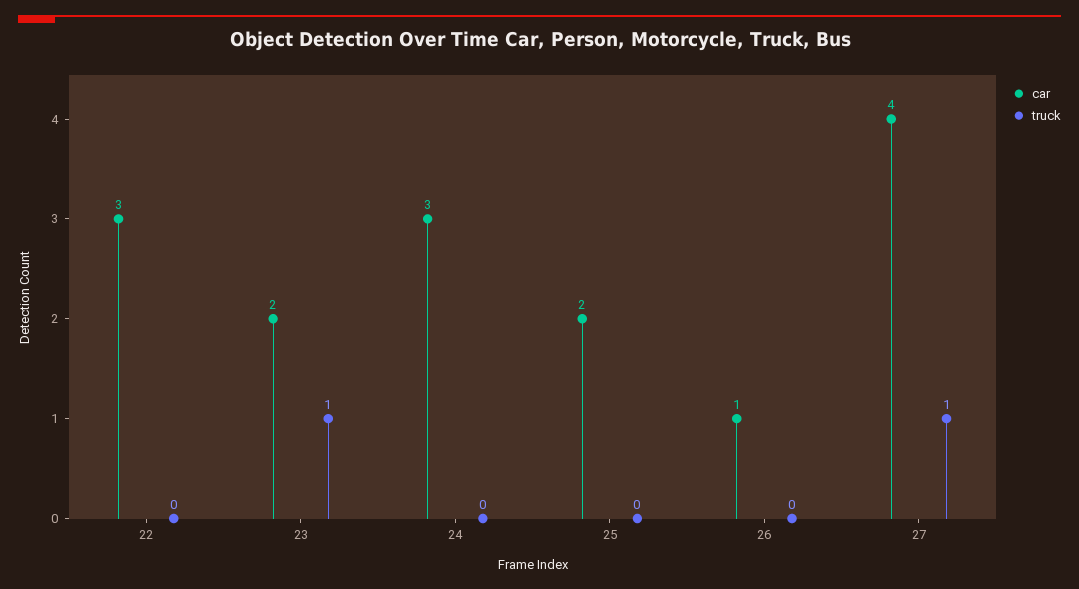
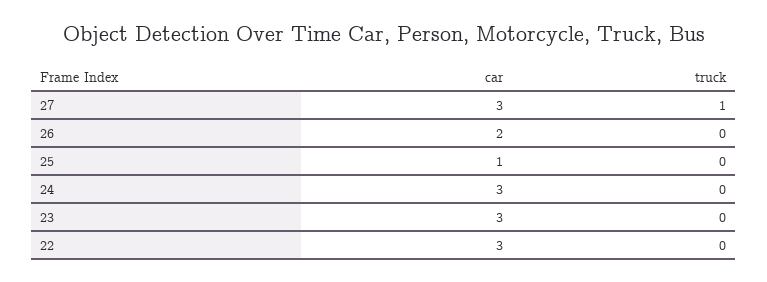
  {
    "car": {
      "22": 3,
-     "23": 2,
+     "23": 3,
      "24": 3,
-     "25": 2,
+     "25": 1,
-     "26": 1,
+     "26": 2,
-     "27": 4
+     "27": 3
    },
    "truck": {
      "22": 0,
-     "23": 1,
+     "23": 0,
      "24": 0,
      "25": 0,
      "26": 0,
      "27": 1
    }
  }

